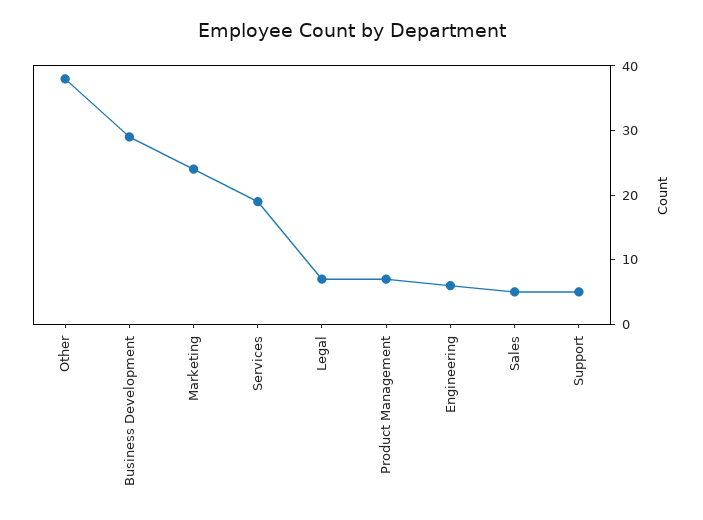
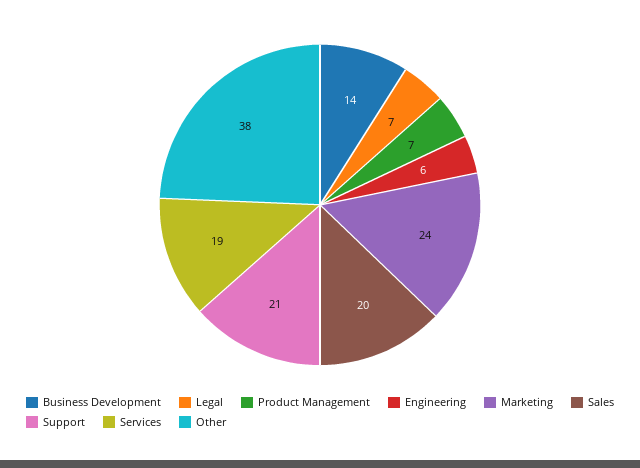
  {
    "Other": 38,
-   "Business Development": 30,
+   "Business Development": 14,
    "Marketing": 24,
    "Services": 19,
    "Legal": 7,
    "Product Management": 7,
    "Engineering": 6,
-   "Sales": 5,
+   "Sales": 20,
-   "Support": 5
+   "Support": 21
  }

